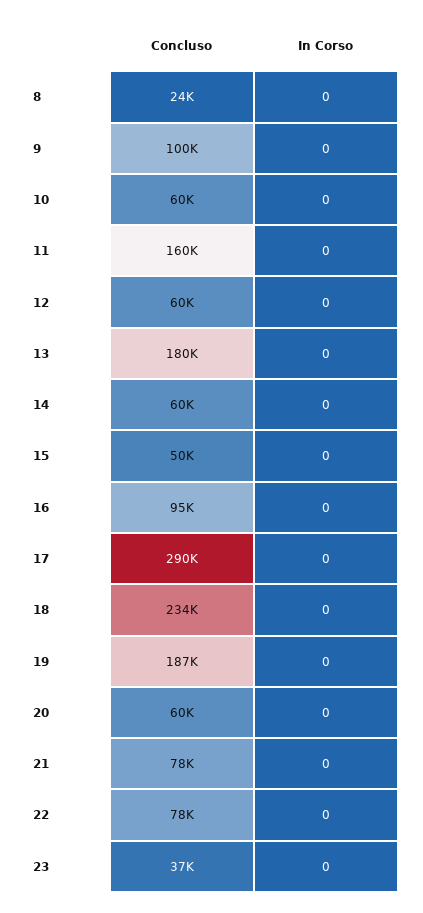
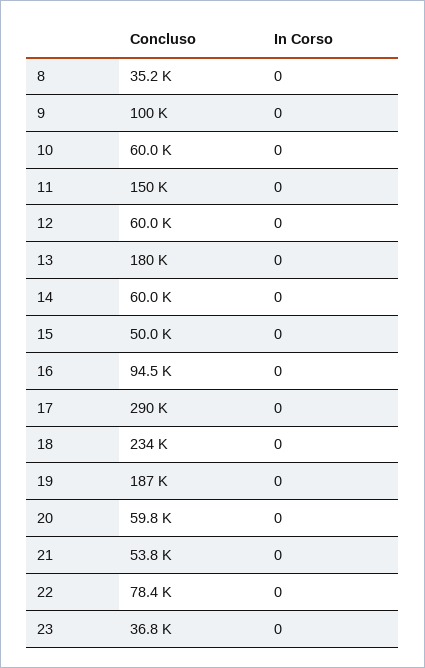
  {
    "Concluso": {
-     "8": 24000,
+     "8": 35200,
      "9": 100000,
      "10": 60000,
-     "11": 160000,
+     "11": 150000,
      "12": 60000,
      "13": 180000,
      "14": 60000,
      "15": 50000,
      "16": 94500,
      "17": 290000,
      "18": 234000,
      "19": 187000,
      "20": 59800,
-     "21": 78000,
+     "21": 53800,
      "22": 78400,
      "23": 36800
    },
    "In Corso": {
      "8": 0,
      "9": 0,
      "10": 0,
      "11": 0,
      "12": 0,
      "13": 0,
      "14": 0,
      "15": 0,
      "16": 0,
      "17": 0,
      "18": 0,
      "19": 0,
      "20": 0,
      "21": 0,
      "22": 0,
      "23": 0
    }
  }

